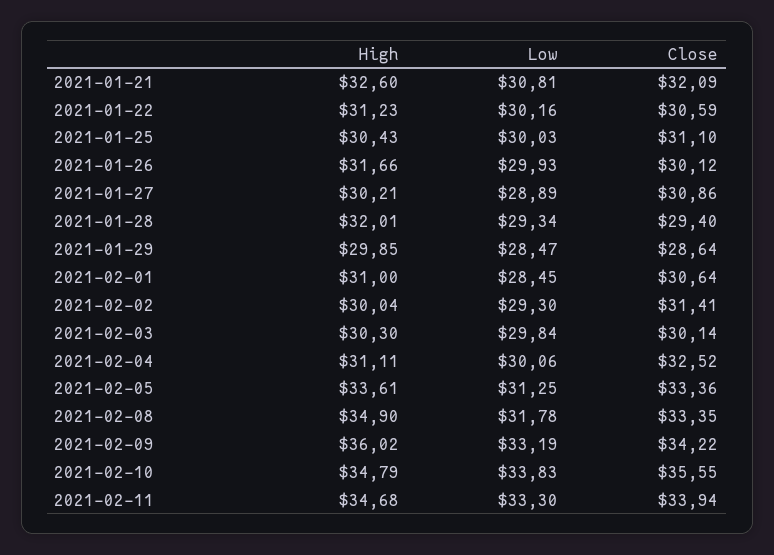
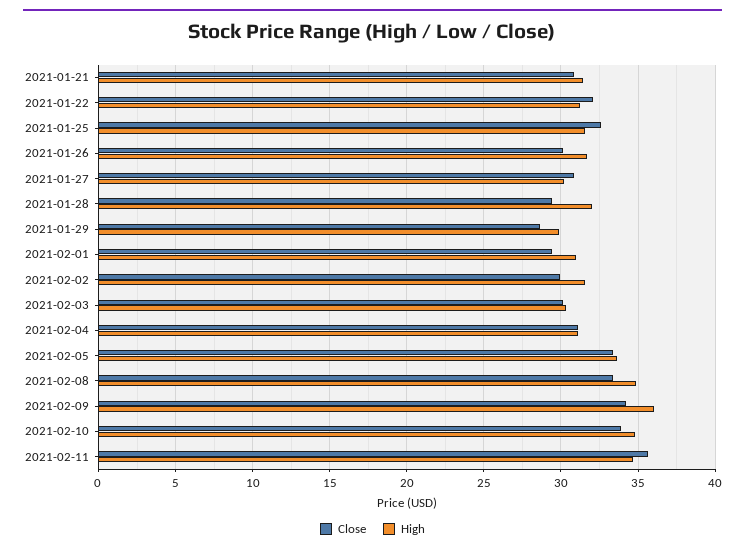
  {
    "High": {
-     "2021-01-21": 32.6,
+     "2021-01-21": 31.5,
      "2021-01-22": 31.23,
-     "2021-01-25": 30.43,
+     "2021-01-25": 31.5,
      "2021-01-26": 31.66,
      "2021-01-27": 30.21,
      "2021-01-28": 32.01,
      "2021-01-29": 29.85,
      "2021-02-01": 31,
-     "2021-02-02": 30.04,
+     "2021-02-02": 31.5,
      "2021-02-03": 30.3,
      "2021-02-04": 31.11,
      "2021-02-05": 33.61,
      "2021-02-08": 34.9,
      "2021-02-09": 36.02,
      "2021-02-10": 34.79,
      "2021-02-11": 34.68
    },
-   "Low": {
-     "2021-01-21": 30.81,
-     "2021-01-22": 30.16,
-     "2021-01-25": 30.03,
-     "2021-01-26": 29.93,
-     "2021-01-27": 28.89,
-     "2021-01-28": 29.34,
-     "2021-01-29": 28.47,
-     "2021-02-01": 28.45,
-     "2021-02-02": 29.3,
-     "2021-02-03": 29.84,
-     "2021-02-04": 30.06,
-     "2021-02-05": 31.25,
-     "2021-02-08": 31.78,
-     "2021-02-09": 33.19,
-     "2021-02-10": 33.83,
-     "2021-02-11": 33.3
-   },
    "Close": {
-     "2021-01-21": 32.09,
+     "2021-01-21": 31,
-     "2021-01-22": 30.59,
+     "2021-01-22": 32,
-     "2021-01-25": 31.1,
+     "2021-01-25": 32.5,
      "2021-01-26": 30.12,
      "2021-01-27": 30.86,
      "2021-01-28": 29.4,
      "2021-01-29": 28.64,
-     "2021-02-01": 30.64,
+     "2021-02-01": 29.5,
-     "2021-02-02": 31.41,
+     "2021-02-02": 30,
      "2021-02-03": 30.14,
-     "2021-02-04": 32.52,
+     "2021-02-04": 31,
      "2021-02-05": 33.36,
      "2021-02-08": 33.35,
      "2021-02-09": 34.22,
-     "2021-02-10": 35.55,
+     "2021-02-10": 34,
-     "2021-02-11": 33.94
+     "2021-02-11": 35.5
    }
  }

